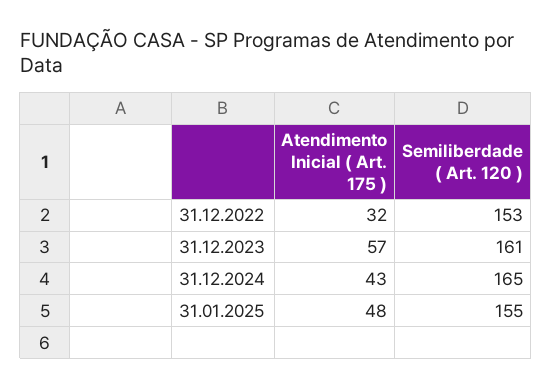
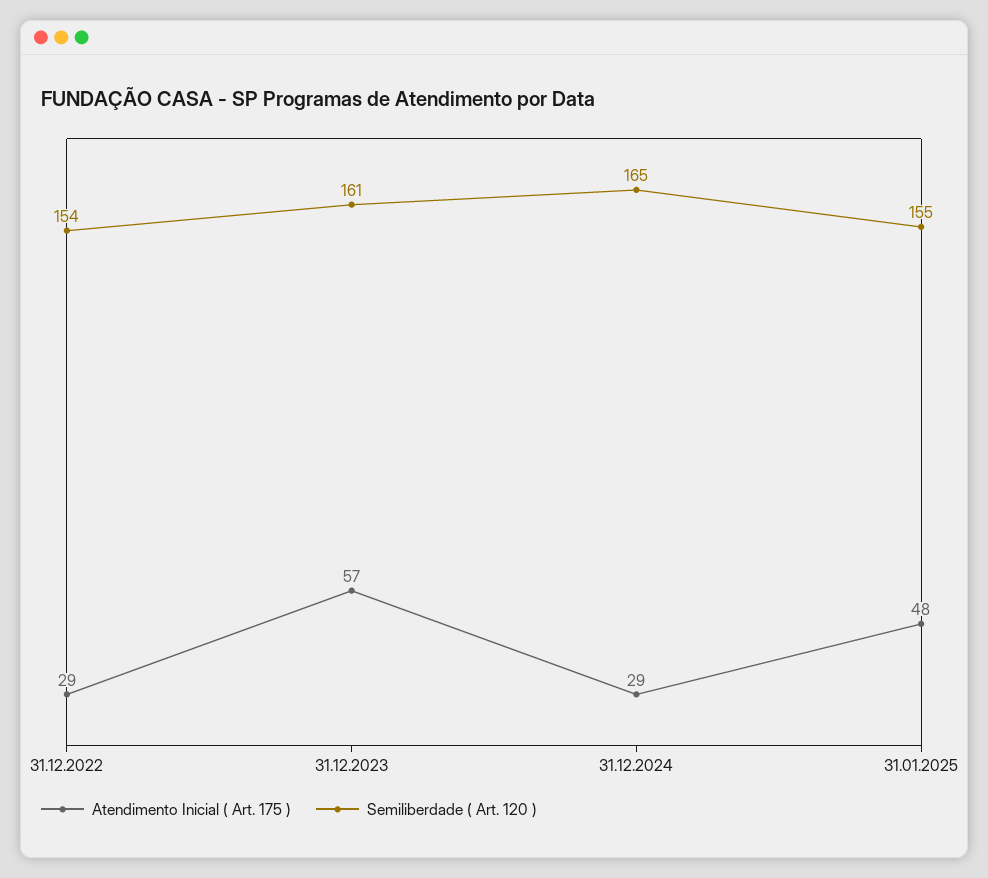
  {
    "Atendimento Inicial ( Art. 175 )": {
-     "31.12.2022": 32,
+     "31.12.2022": 29,
      "31.12.2023": 57,
-     "31.12.2024": 43,
+     "31.12.2024": 29,
      "31.01.2025": 48
    },
    "Semiliberdade ( Art. 120 )": {
-     "31.12.2022": 153,
+     "31.12.2022": 154,
      "31.12.2023": 161,
      "31.12.2024": 165,
      "31.01.2025": 155
    }
  }

